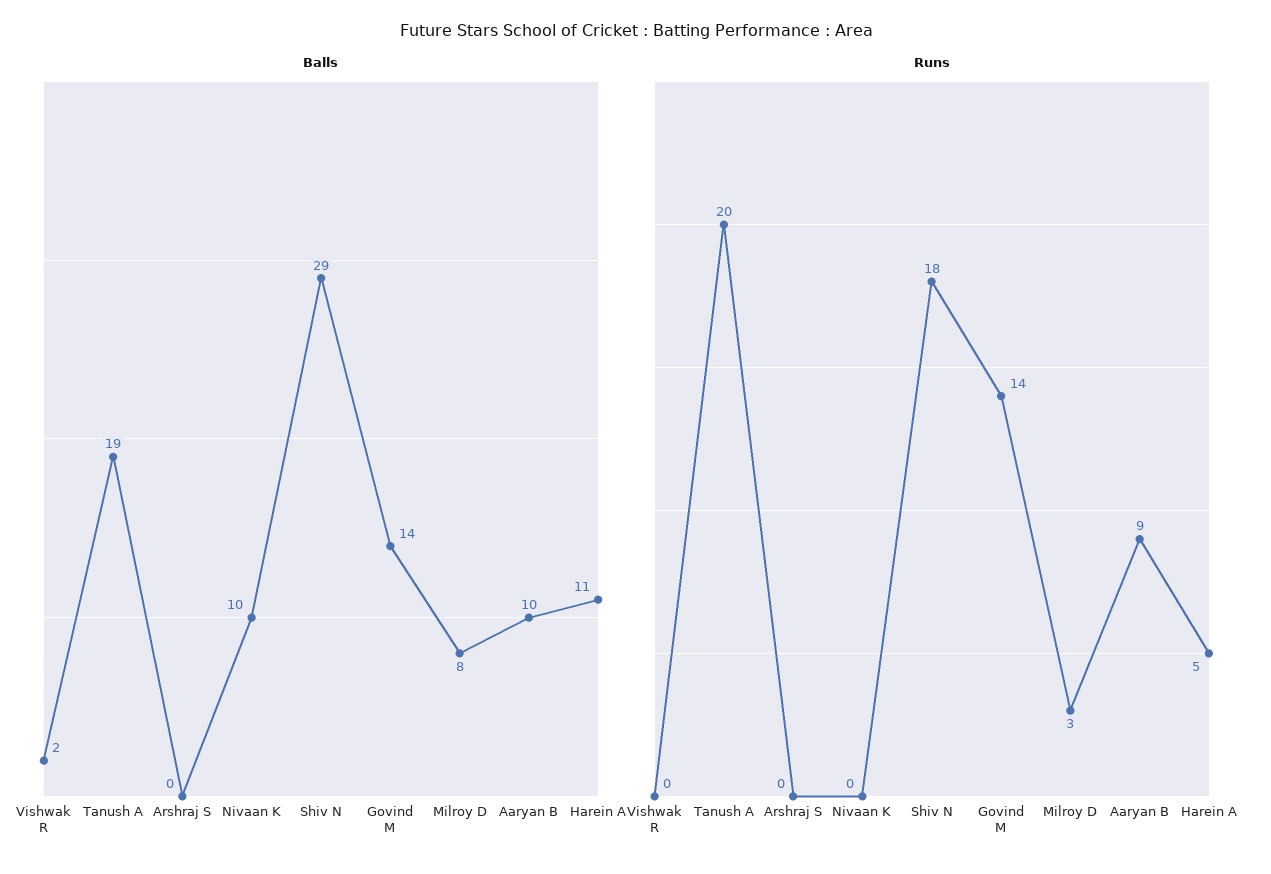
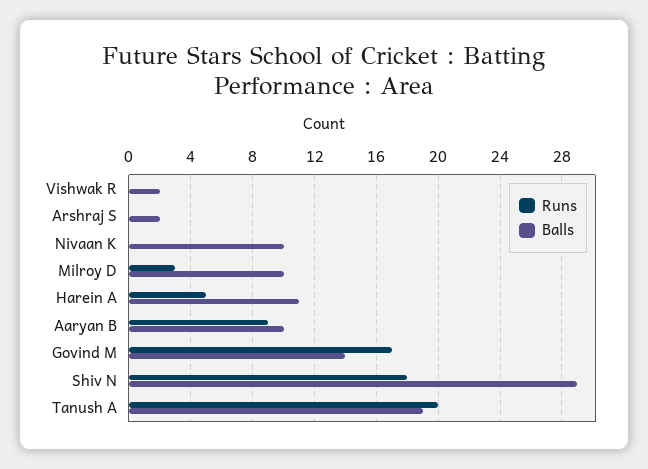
  {
    "Balls": {
      "Vishwak R": 2,
      "Tanush A": 19,
-     "Arshraj S": 0,
+     "Arshraj S": 2,
      "Nivaan K": 10,
      "Shiv N": 29,
      "Govind M": 14,
-     "Milroy D": 8,
+     "Milroy D": 10,
      "Aaryan B": 10,
      "Harein A": 11
    },
    "Runs": {
      "Vishwak R": 0,
      "Tanush A": 20,
      "Arshraj S": 0,
      "Nivaan K": 0,
      "Shiv N": 18,
-     "Govind M": 14,
+     "Govind M": 17,
      "Milroy D": 3,
      "Aaryan B": 9,
      "Harein A": 5
    }
  }

